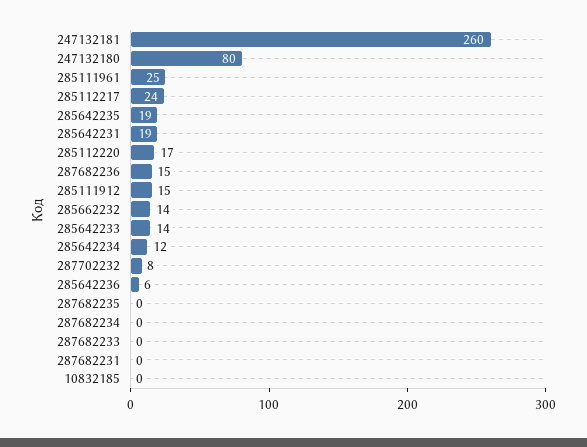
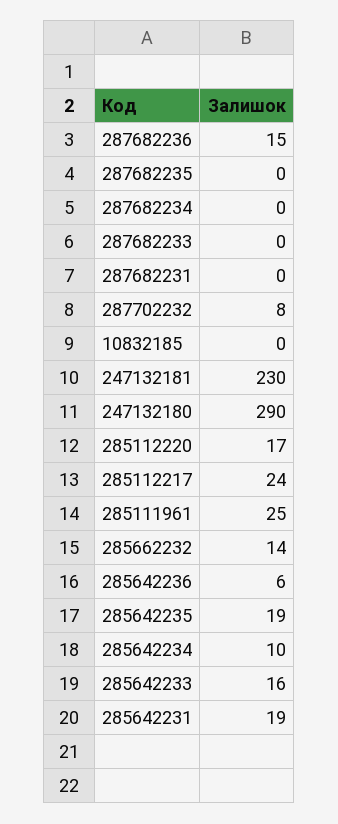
  {
-   "247132181": 260,
+   "247132181": 230,
-   "247132180": 80,
+   "247132180": 290,
    "285111961": 25,
    "285112217": 24,
    "285642235": 19,
    "285642231": 19,
    "285112220": 17,
    "287682236": 15,
-   "285111912": 15,
    "285662232": 14,
-   "285642233": 14,
+   "285642233": 16,
-   "285642234": 12,
+   "285642234": 10,
    "287702232": 8,
    "285642236": 6,
    "287682235": 0,
    "287682234": 0,
    "287682233": 0,
    "287682231": 0,
    "10832185": 0
  }

